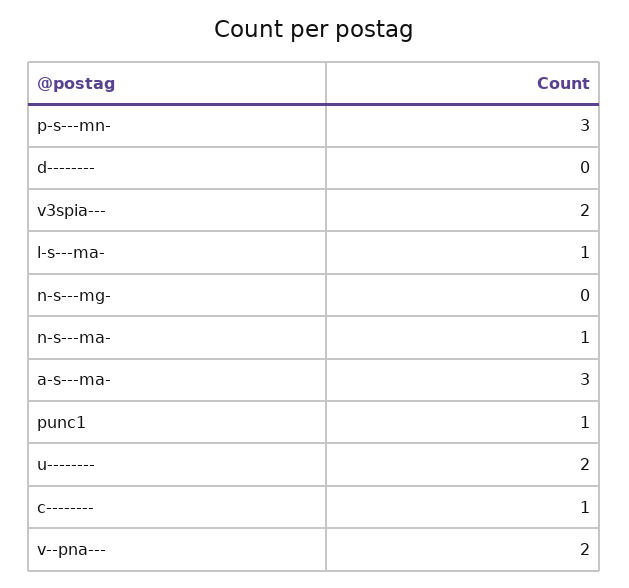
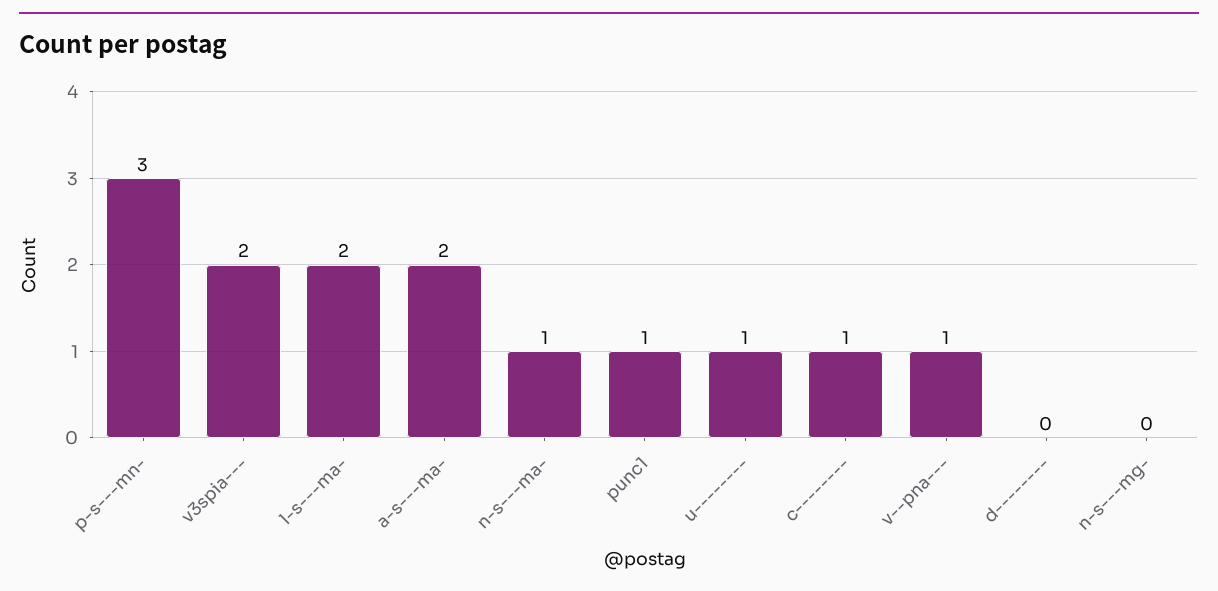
  {
    "p-s---mn-": 3,
    "d--------": 0,
    "v3spia---": 2,
-   "l-s---ma-": 1,
+   "l-s---ma-": 2,
    "n-s---mg-": 0,
    "n-s---ma-": 1,
-   "a-s---ma-": 3,
+   "a-s---ma-": 2,
    "punc1": 1,
-   "u--------": 2,
+   "u--------": 1,
    "c--------": 1,
-   "v--pna---": 2
+   "v--pna---": 1
  }

